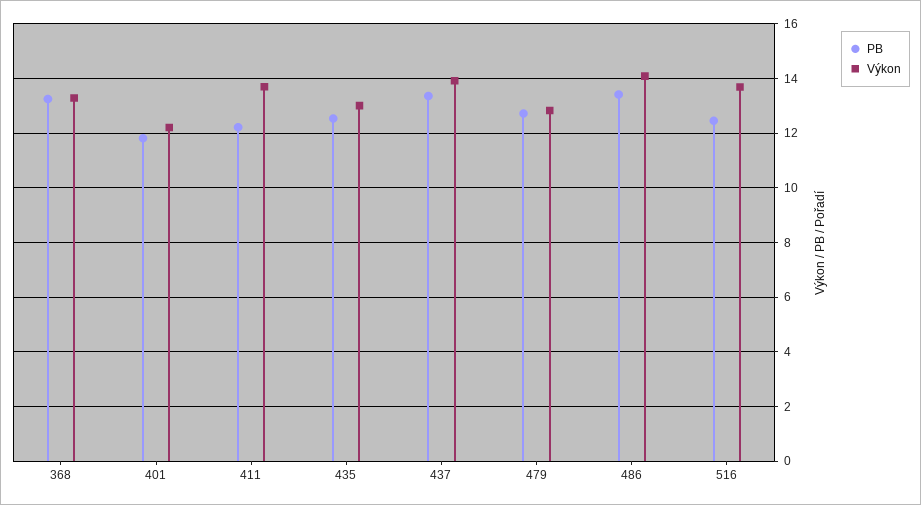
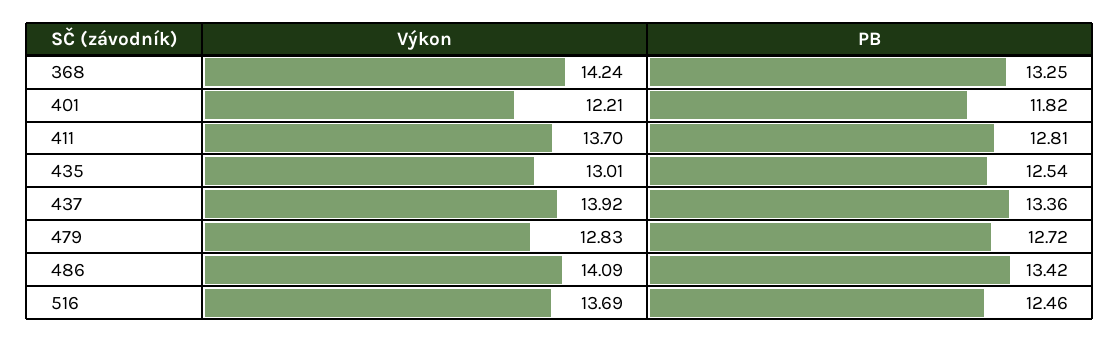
  {
    "PB": {
      "368": 13.25,
      "401": 11.82,
-     "411": 12.25,
+     "411": 12.81,
      "435": 12.54,
      "437": 13.36,
      "479": 12.72,
      "486": 13.42,
      "516": 12.46
    },
    "Výkon": {
-     "368": 13.25,
+     "368": 14.24,
      "401": 12.21,
      "411": 13.7,
      "435": 13.01,
      "437": 13.92,
      "479": 12.83,
      "486": 14.09,
      "516": 13.69
    }
  }

